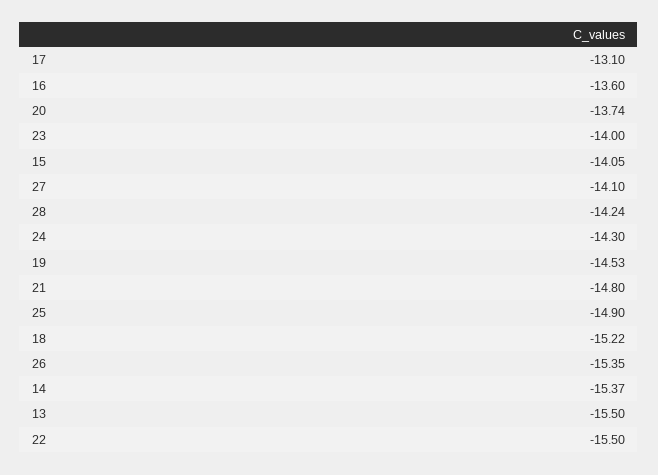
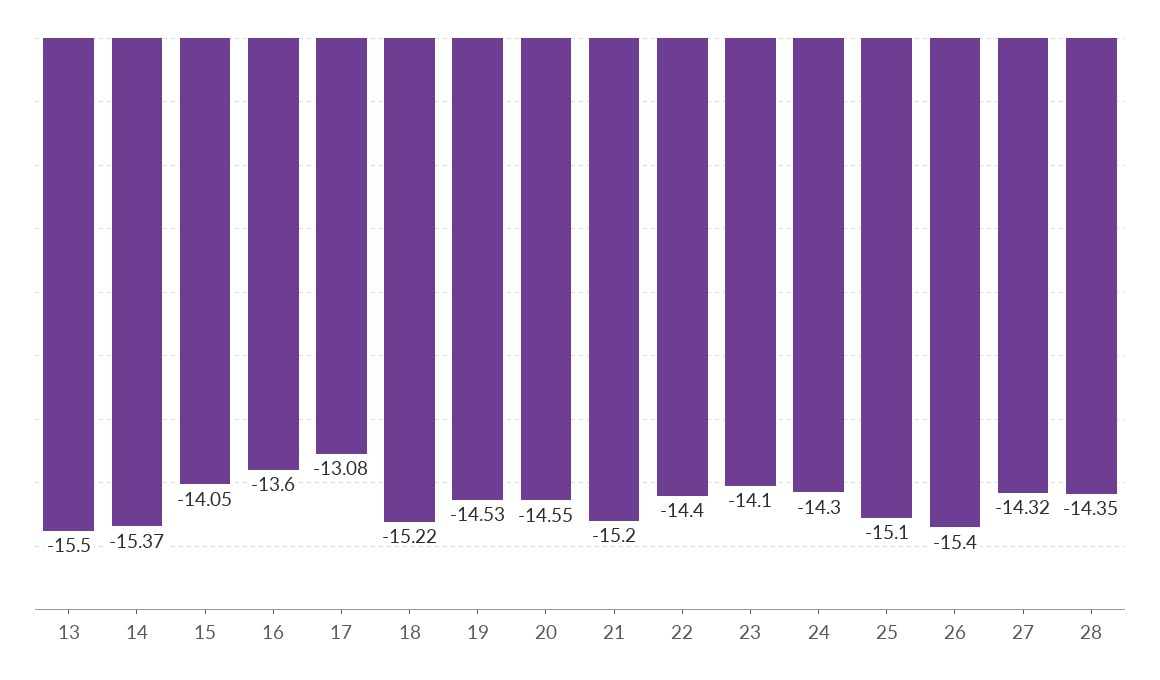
  {
-   "17": -13.1,
+   "17": -13.08,
    "16": -13.6,
-   "20": -13.74,
+   "20": -14.55,
-   "23": -14,
+   "23": -14.1,
    "15": -14.05,
-   "27": -14.1,
+   "27": -14.32,
-   "28": -14.24,
+   "28": -14.35,
    "24": -14.3,
    "19": -14.53,
-   "21": -14.8,
+   "21": -15.2,
-   "25": -14.9,
+   "25": -15.1,
    "18": -15.22,
-   "26": -15.35,
+   "26": -15.4,
    "14": -15.37,
    "13": -15.5,
-   "22": -15.5
+   "22": -14.4
  }

